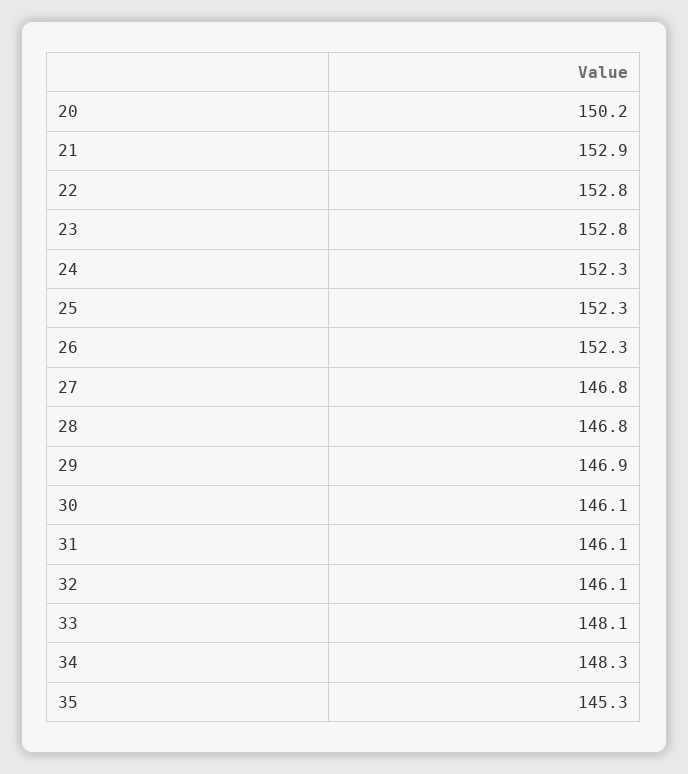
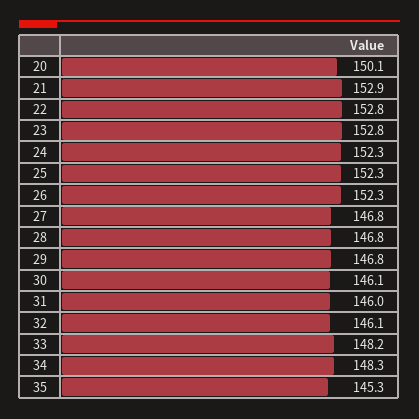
  {
-   "20": 150.2,
+   "20": 150.1,
    "21": 152.9,
    "22": 152.8,
    "23": 152.8,
    "24": 152.3,
    "25": 152.3,
    "26": 152.3,
    "27": 146.8,
    "28": 146.8,
-   "29": 146.9,
+   "29": 146.8,
    "30": 146.1,
-   "31": 146.1,
+   "31": 146,
    "32": 146.1,
-   "33": 148.1,
+   "33": 148.2,
    "34": 148.3,
    "35": 145.3
  }

